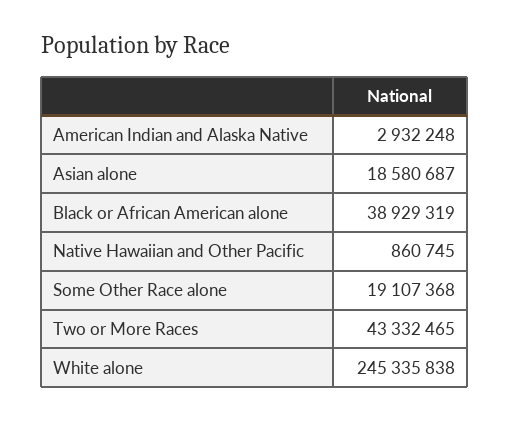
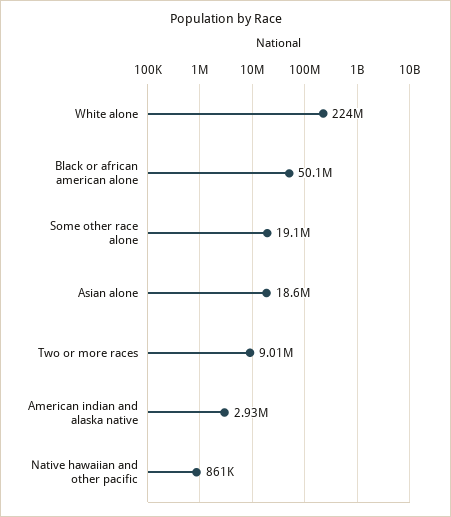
  {
    "American Indian and Alaska Native": 2932248,
    "Asian alone": 18580687,
-   "Black or African American alone": 38929319,
+   "Black or African American alone": 50100000,
    "Native Hawaiian and Other Pacific": 860745,
    "Some Other Race alone": 19107368,
-   "Two or More Races": 43332465,
+   "Two or More Races": 9010000,
-   "White alone": 245335838
+   "White alone": 224000000
  }

